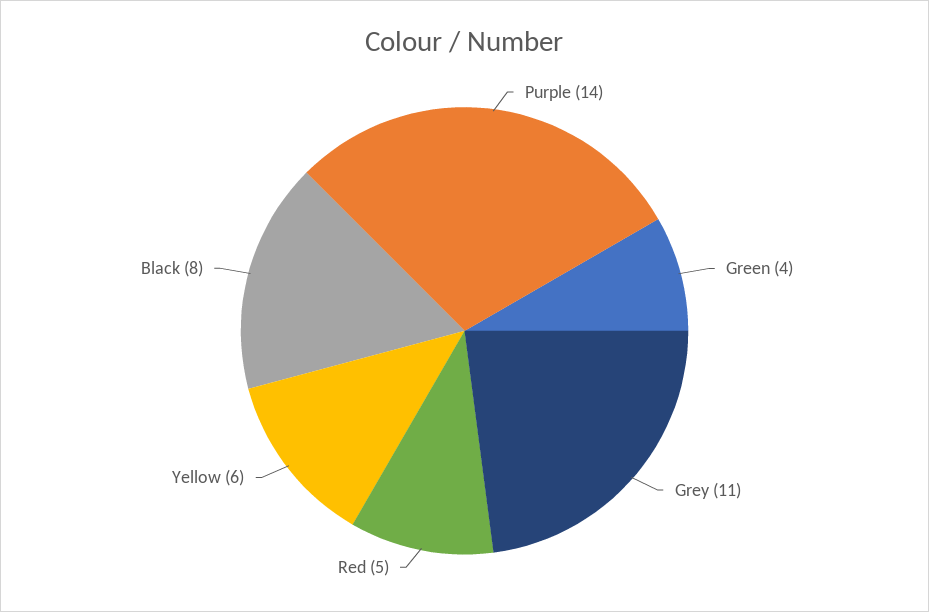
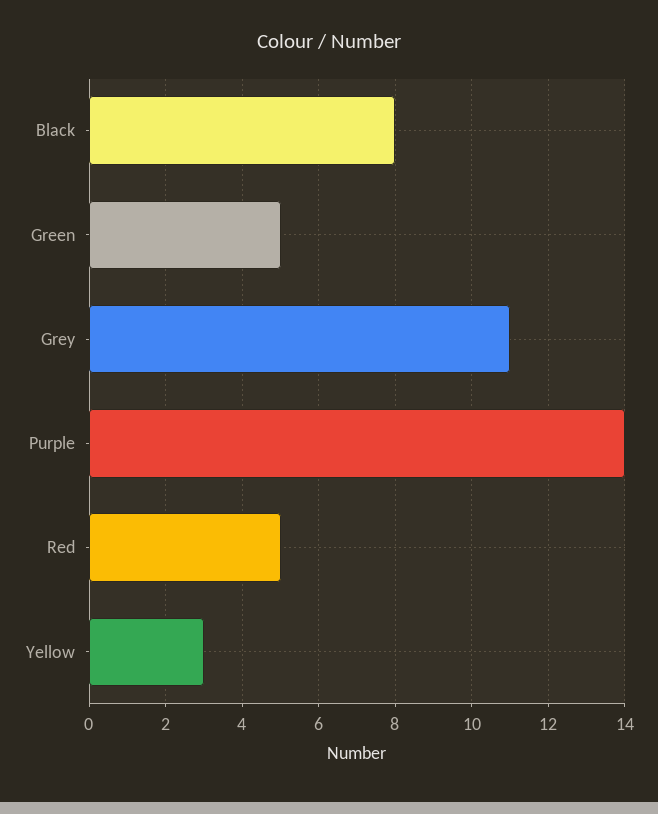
  {
    "Purple": 14,
-   "Green": 4,
+   "Green": 5,
    "Grey": 11,
    "Red": 5,
-   "Yellow": 6,
+   "Yellow": 3,
    "Black": 8
  }

